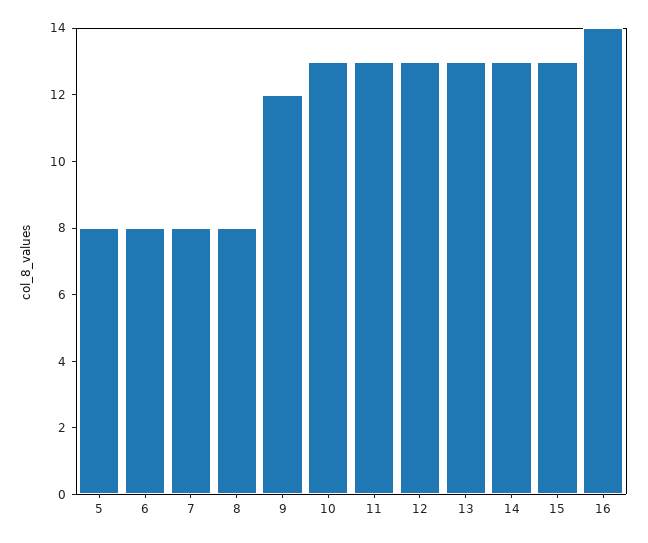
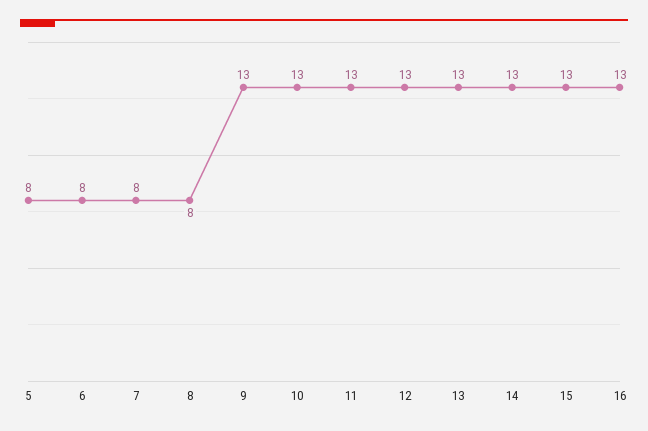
  {
    "5": 8,
    "6": 8,
    "7": 8,
    "8": 8,
-   "9": 12,
+   "9": 13,
    "10": 13,
    "11": 13,
    "12": 13,
    "13": 13,
    "14": 13,
    "15": 13,
-   "16": 14
+   "16": 13
  }

